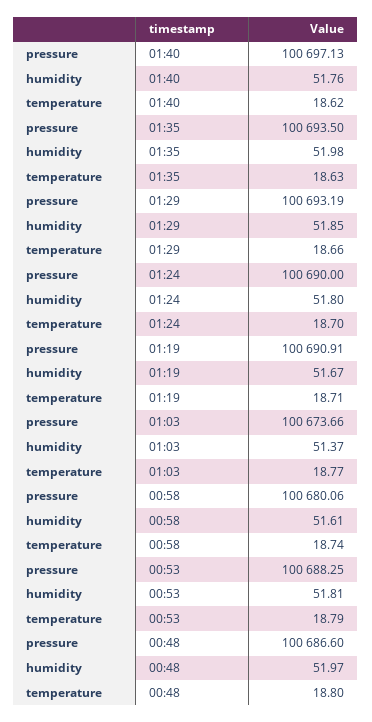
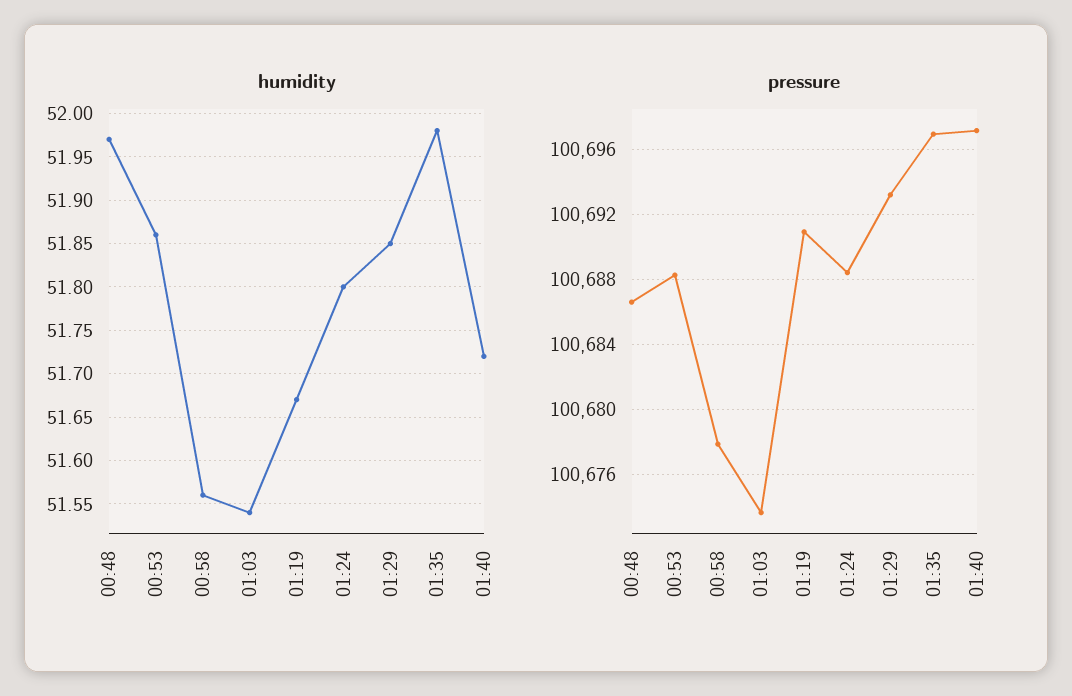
  {
    "pressure": {
      "01:40": 100697.13,
-     "01:35": 100693.5,
+     "01:35": 100697,
      "01:29": 100693.19,
-     "01:24": 100690,
+     "01:24": 100688.5,
      "01:19": 100690.91,
      "01:03": 100673.66,
-     "00:58": 100680.06,
+     "00:58": 100678,
      "00:53": 100688.25,
      "00:48": 100686.6
    },
    "humidity": {
-     "01:40": 51.76,
+     "01:40": 51.72,
      "01:35": 51.98,
      "01:29": 51.85,
      "01:24": 51.8,
      "01:19": 51.67,
-     "01:03": 51.37,
+     "01:03": 51.54,
-     "00:58": 51.61,
+     "00:58": 51.56,
-     "00:53": 51.81,
+     "00:53": 51.86,
      "00:48": 51.97
-   },
+   }
-   "temperature": {
-     "01:40": 18.62,
-     "01:35": 18.63,
-     "01:29": 18.66,
-     "01:24": 18.7,
-     "01:19": 18.71,
-     "01:03": 18.77,
-     "00:58": 18.74,
-     "00:53": 18.79,
-     "00:48": 18.8
-   }
  }

